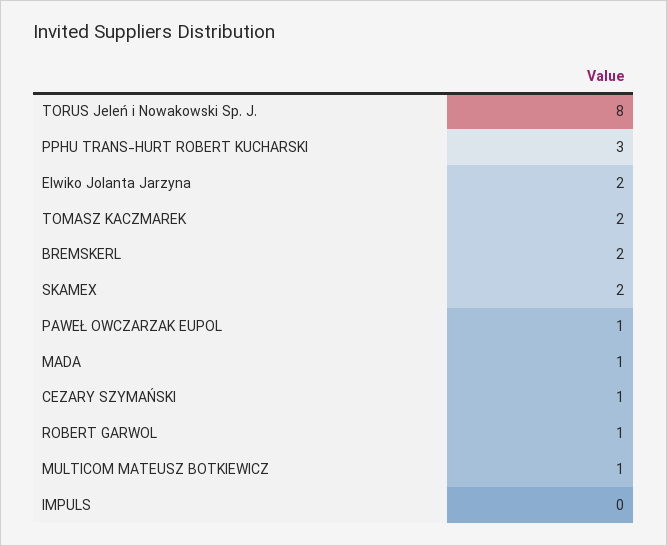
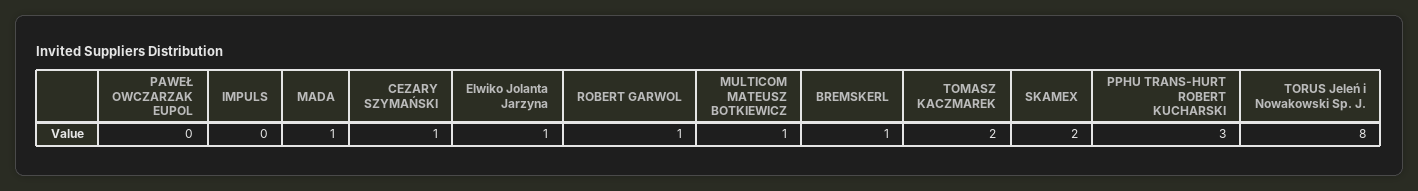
  {
    "TORUS Jeleń i Nowakowski Sp. J.": 8,
    "PPHU TRANS-HURT ROBERT KUCHARSKI": 3,
-   "Elwiko Jolanta Jarzyna": 2,
+   "Elwiko Jolanta Jarzyna": 1,
    "TOMASZ KACZMAREK": 2,
-   "BREMSKERL": 2,
+   "BREMSKERL": 1,
    "SKAMEX": 2,
-   "PAWEŁ OWCZARZAK EUPOL": 1,
+   "PAWEŁ OWCZARZAK EUPOL": 0,
    "MADA": 1,
    "CEZARY SZYMAŃSKI": 1,
    "ROBERT GARWOL": 1,
    "MULTICOM MATEUSZ BOTKIEWICZ": 1,
    "IMPULS": 0
  }

